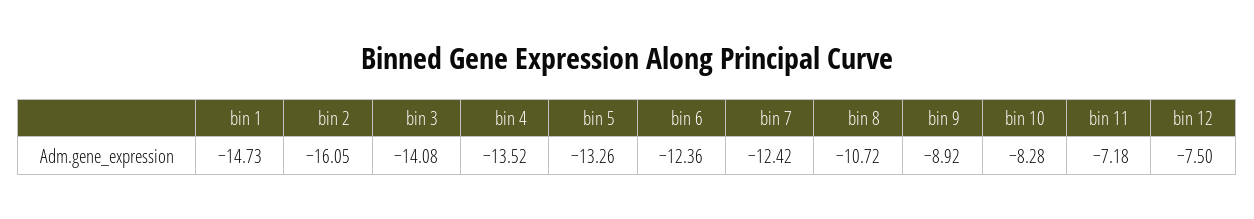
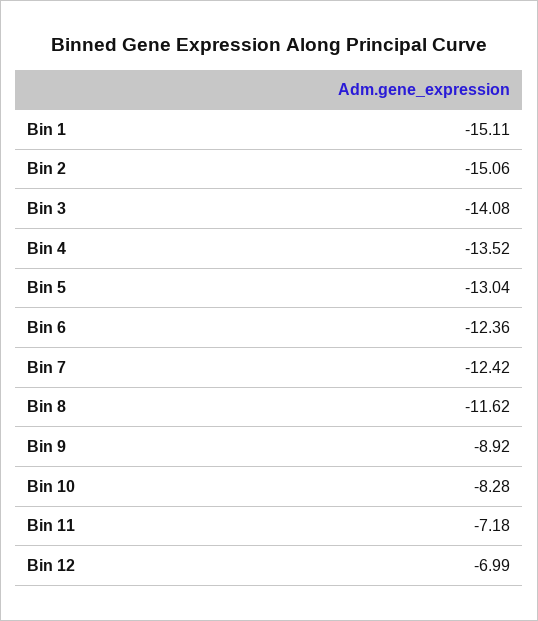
  {
-   "bin 1": -14.73,
+   "bin 1": -15.11,
-   "bin 2": -16.05,
+   "bin 2": -15.06,
    "bin 3": -14.08,
    "bin 4": -13.52,
-   "bin 5": -13.26,
+   "bin 5": -13.04,
    "bin 6": -12.36,
    "bin 7": -12.42,
-   "bin 8": -10.72,
+   "bin 8": -11.62,
    "bin 9": -8.92,
    "bin 10": -8.28,
    "bin 11": -7.18,
-   "bin 12": -7.5
+   "bin 12": -6.99
  }

